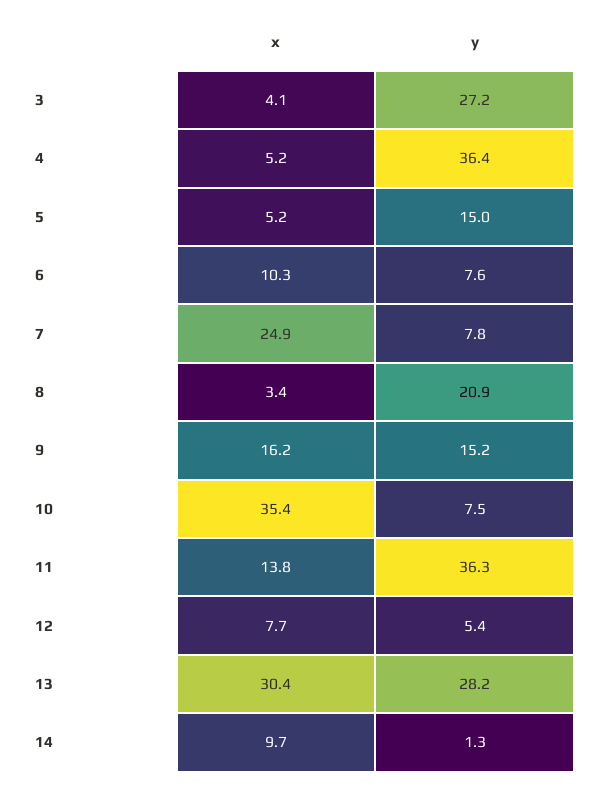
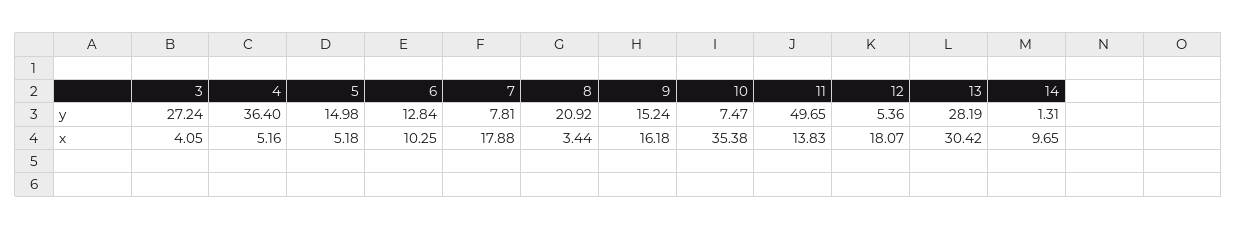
  {
    "x": {
      "3": 4.05,
      "4": 5.16,
      "5": 5.18,
      "6": 10.25,
-     "7": 24.9,
+     "7": 17.88,
      "8": 3.44,
      "9": 16.18,
      "10": 35.38,
      "11": 13.83,
-     "12": 7.7,
+     "12": 18.07,
      "13": 30.42,
      "14": 9.65
    },
    "y": {
      "3": 27.24,
      "4": 36.4,
      "5": 14.98,
-     "6": 7.6,
+     "6": 12.84,
      "7": 7.81,
      "8": 20.92,
      "9": 15.24,
      "10": 7.47,
-     "11": 36.3,
+     "11": 49.65,
      "12": 5.36,
      "13": 28.19,
      "14": 1.31
    }
  }

